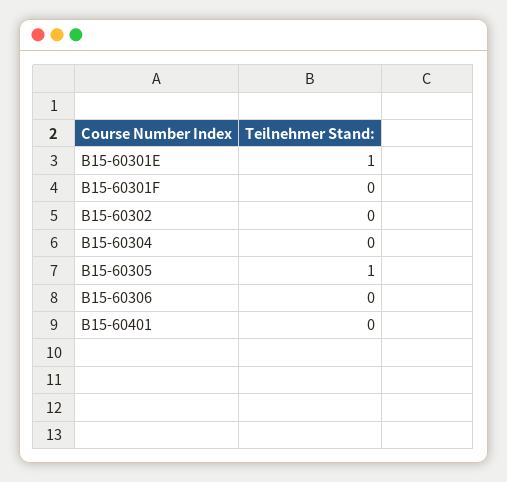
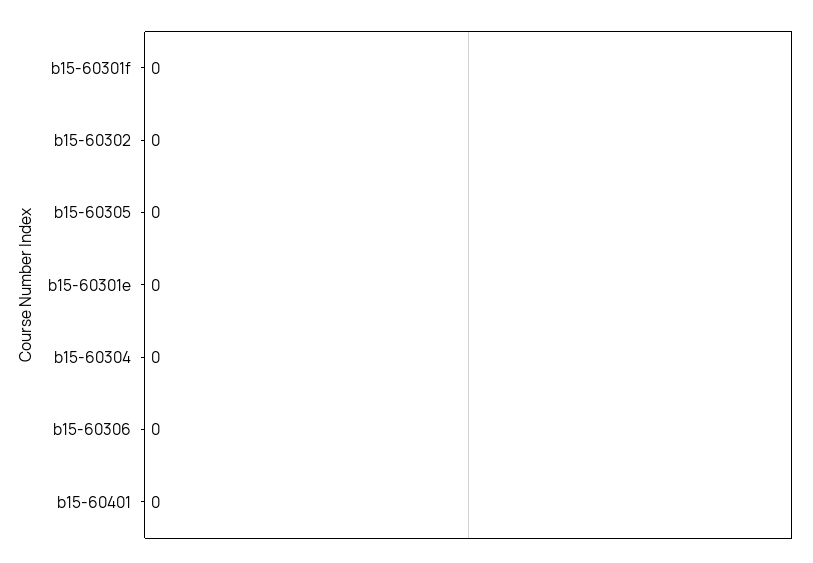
  {
-   "B15-60301E": 1,
+   "B15-60301E": 0,
    "B15-60301F": 0,
    "B15-60302": 0,
    "B15-60304": 0,
-   "B15-60305": 1,
+   "B15-60305": 0,
    "B15-60306": 0,
    "B15-60401": 0
  }

